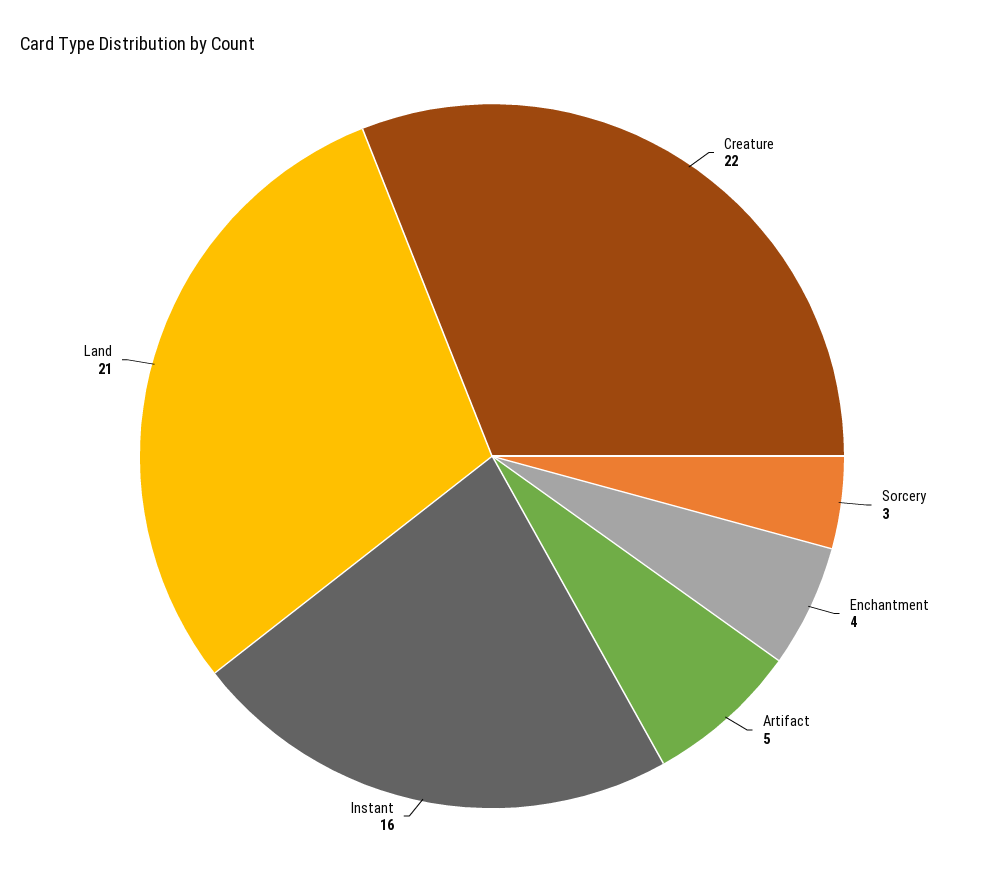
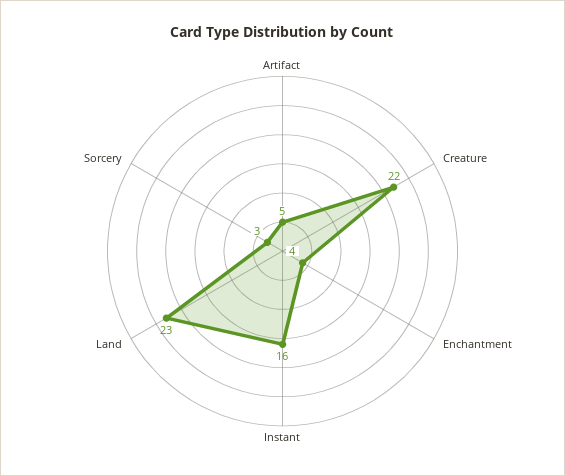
  {
    "Creature": 22,
    "Sorcery": 3,
    "Enchantment": 4,
    "Artifact": 5,
    "Instant": 16,
-   "Land": 21
+   "Land": 23
  }

